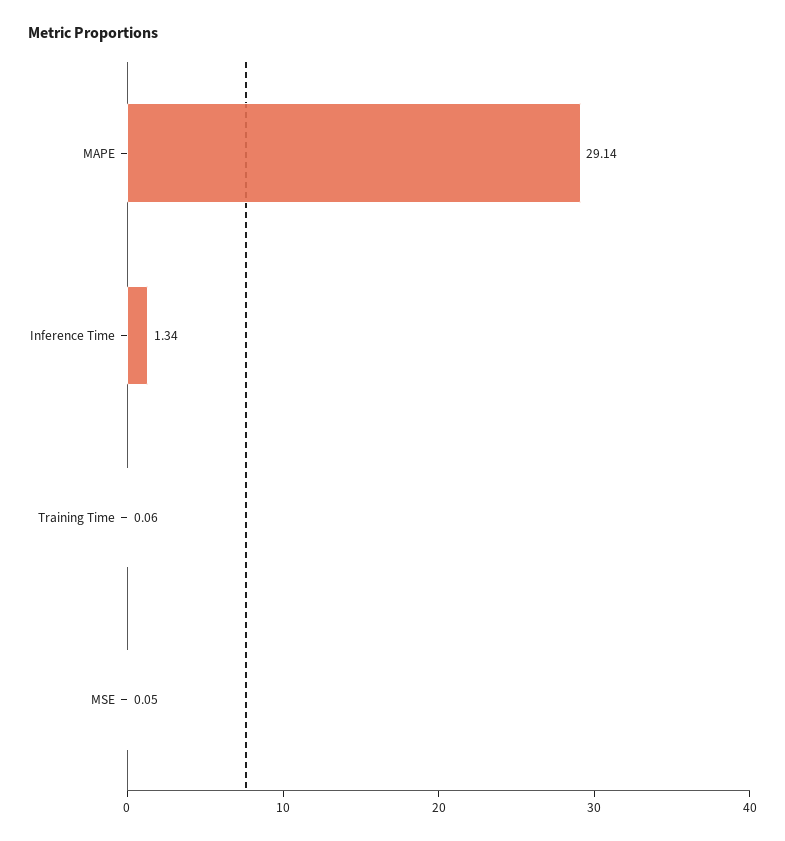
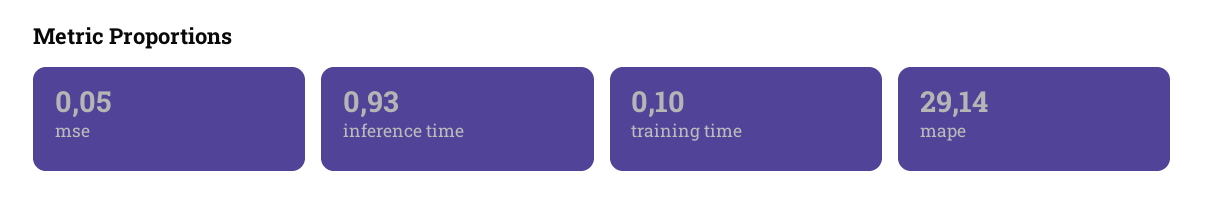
  {
    "MAPE": 29.14,
-   "Inference Time": 1.34,
+   "Inference Time": 0.93,
-   "Training Time": 0.06,
+   "Training Time": 0.1,
    "MSE": 0.05
  }

